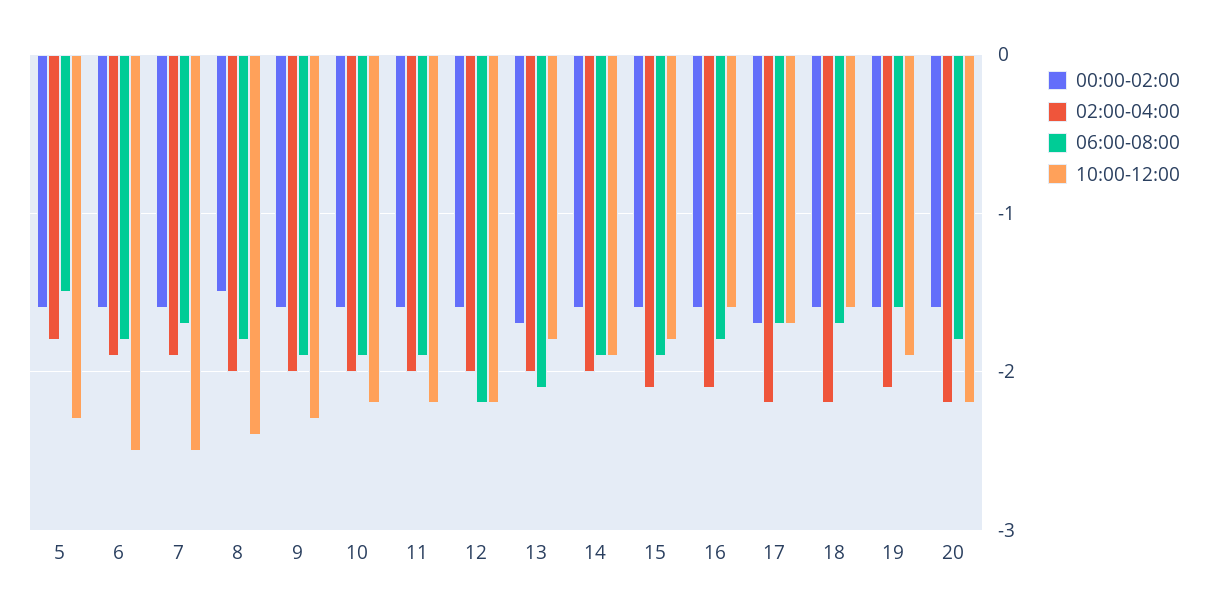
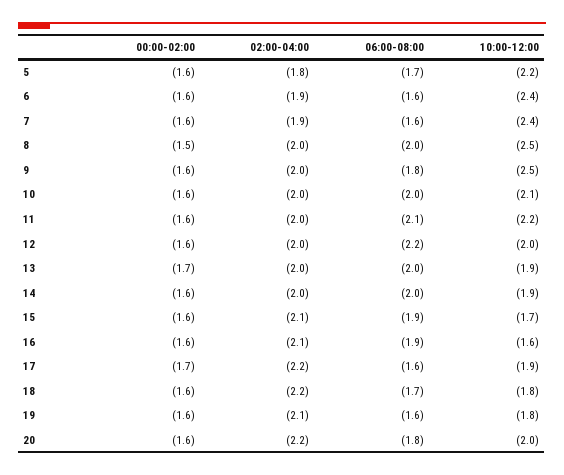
  {
    "00:00-02:00": {
      "5": -1.6,
      "6": -1.6,
      "7": -1.6,
      "8": -1.5,
      "9": -1.6,
      "10": -1.6,
      "11": -1.6,
      "12": -1.6,
      "13": -1.7,
      "14": -1.6,
      "15": -1.6,
      "16": -1.6,
      "17": -1.7,
      "18": -1.6,
      "19": -1.6,
      "20": -1.6
    },
    "02:00-04:00": {
      "5": -1.8,
      "6": -1.9,
      "7": -1.9,
      "8": -2,
      "9": -2,
      "10": -2,
      "11": -2,
      "12": -2,
      "13": -2,
      "14": -2,
      "15": -2.1,
      "16": -2.1,
      "17": -2.2,
      "18": -2.2,
      "19": -2.1,
      "20": -2.2
    },
    "06:00-08:00": {
-     "5": -1.5,
+     "5": -1.7,
-     "6": -1.8,
+     "6": -1.6,
-     "7": -1.7,
+     "7": -1.6,
-     "8": -1.8,
+     "8": -2,
-     "9": -1.9,
+     "9": -1.8,
-     "10": -1.9,
+     "10": -2,
-     "11": -1.9,
+     "11": -2.1,
      "12": -2.2,
-     "13": -2.1,
+     "13": -2,
-     "14": -1.9,
+     "14": -2,
      "15": -1.9,
-     "16": -1.8,
+     "16": -1.9,
-     "17": -1.7,
+     "17": -1.6,
      "18": -1.7,
      "19": -1.6,
      "20": -1.8
    },
    "10:00-12:00": {
-     "5": -2.3,
+     "5": -2.2,
-     "6": -2.5,
+     "6": -2.4,
-     "7": -2.5,
+     "7": -2.4,
-     "8": -2.4,
+     "8": -2.5,
-     "9": -2.3,
+     "9": -2.5,
-     "10": -2.2,
+     "10": -2.1,
      "11": -2.2,
-     "12": -2.2,
+     "12": -2,
-     "13": -1.8,
+     "13": -1.9,
      "14": -1.9,
-     "15": -1.8,
+     "15": -1.7,
      "16": -1.6,
-     "17": -1.7,
+     "17": -1.9,
-     "18": -1.6,
+     "18": -1.8,
-     "19": -1.9,
+     "19": -1.8,
-     "20": -2.2
+     "20": -2
    }
  }

